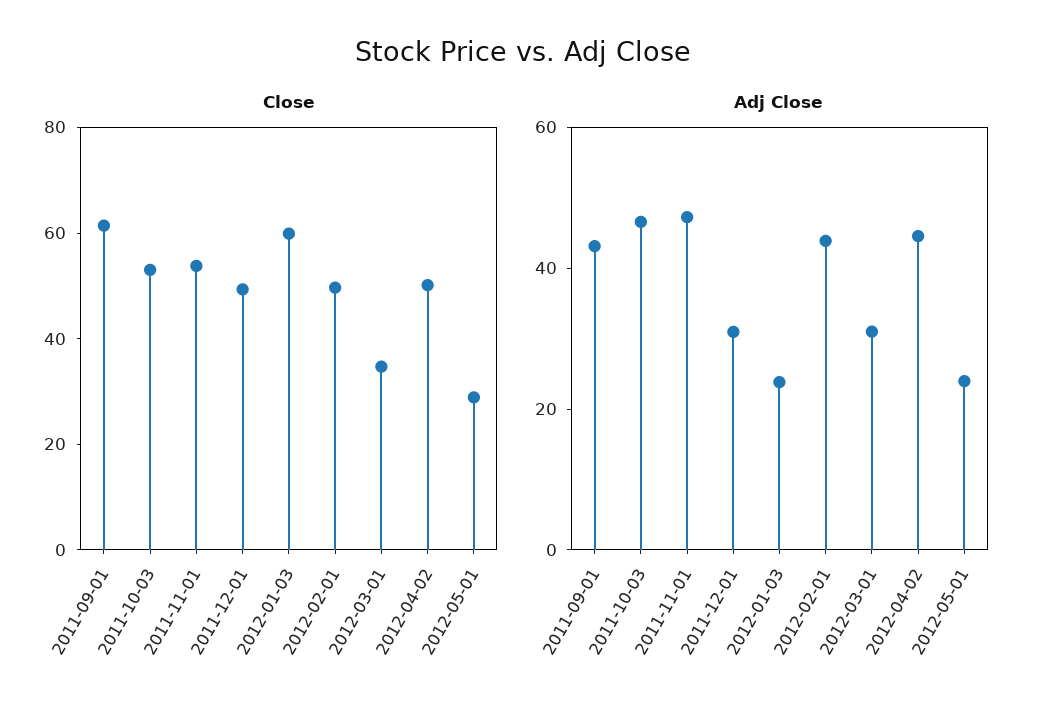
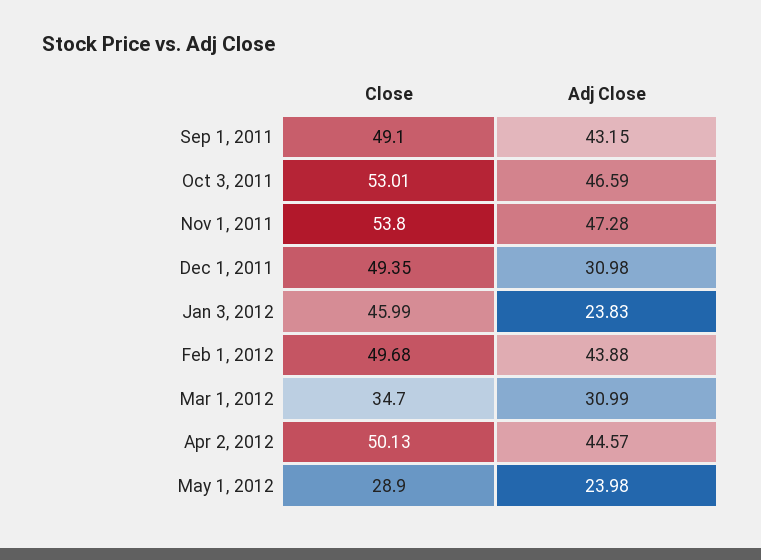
  {
    "Close": {
-     "2011-09-01": 60,
+     "2011-09-01": 49.1,
      "2011-10-03": 53.01,
      "2011-11-01": 53.8,
      "2011-12-01": 49.35,
-     "2012-01-03": 60,
+     "2012-01-03": 45.99,
      "2012-02-01": 49.68,
      "2012-03-01": 34.7,
      "2012-04-02": 50.13,
      "2012-05-01": 28.9
    },
    "Adj Close": {
      "2011-09-01": 43.15,
      "2011-10-03": 46.59,
      "2011-11-01": 47.28,
      "2011-12-01": 30.98,
      "2012-01-03": 23.83,
      "2012-02-01": 43.88,
      "2012-03-01": 30.99,
      "2012-04-02": 44.57,
      "2012-05-01": 23.98
    }
  }

